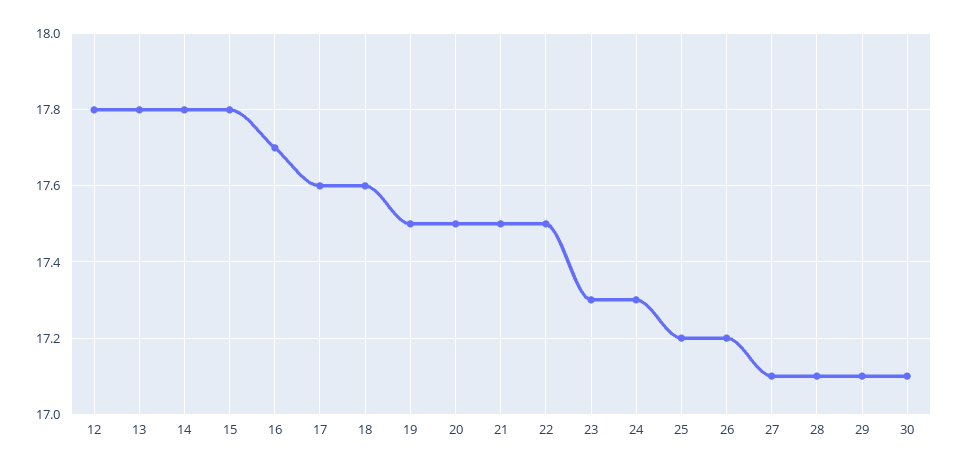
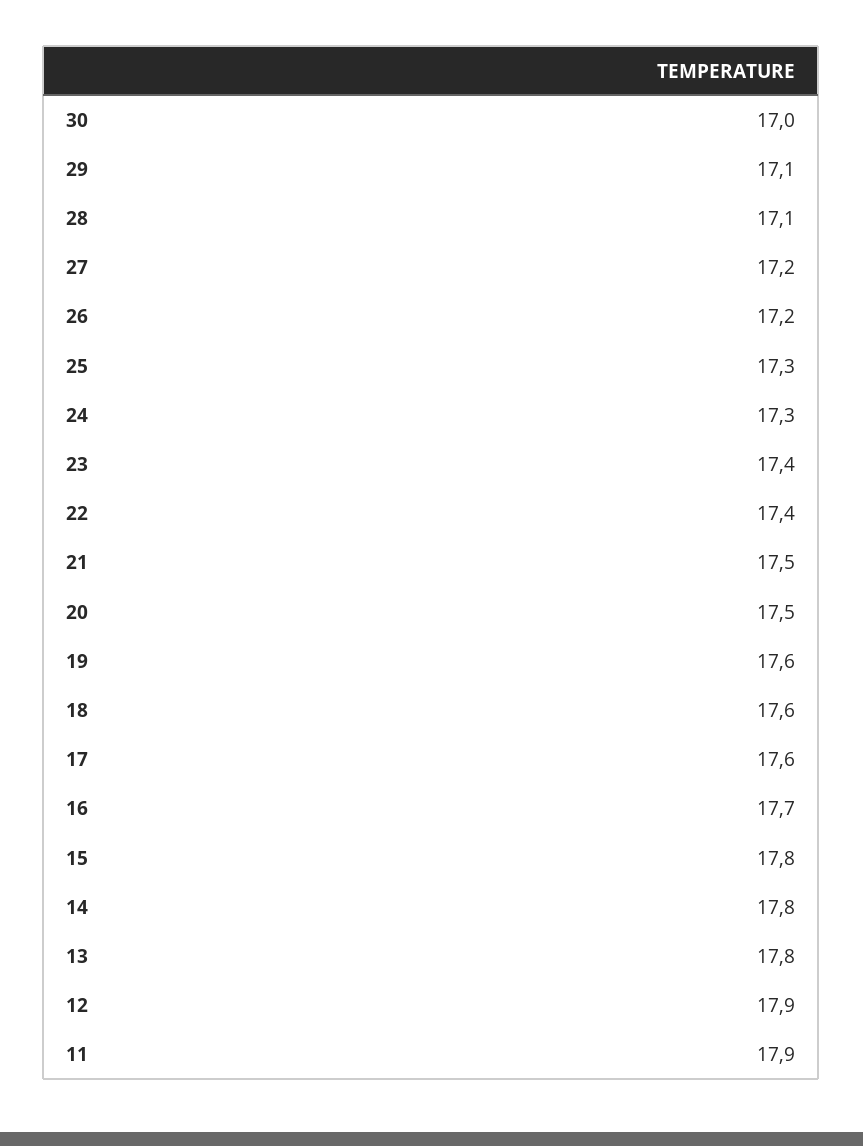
  {
-   "12": 17.8,
+   "12": 17.9,
    "13": 17.8,
    "14": 17.8,
    "15": 17.8,
    "16": 17.7,
    "17": 17.6,
    "18": 17.6,
-   "19": 17.5,
+   "19": 17.6,
    "20": 17.5,
    "21": 17.5,
-   "22": 17.5,
+   "22": 17.4,
-   "23": 17.3,
+   "23": 17.4,
    "24": 17.3,
-   "25": 17.2,
+   "25": 17.3,
    "26": 17.2,
-   "27": 17.1,
+   "27": 17.2,
    "28": 17.1,
    "29": 17.1,
-   "30": 17.1
+   "30": 17,
+   "11": 17.9
  }

